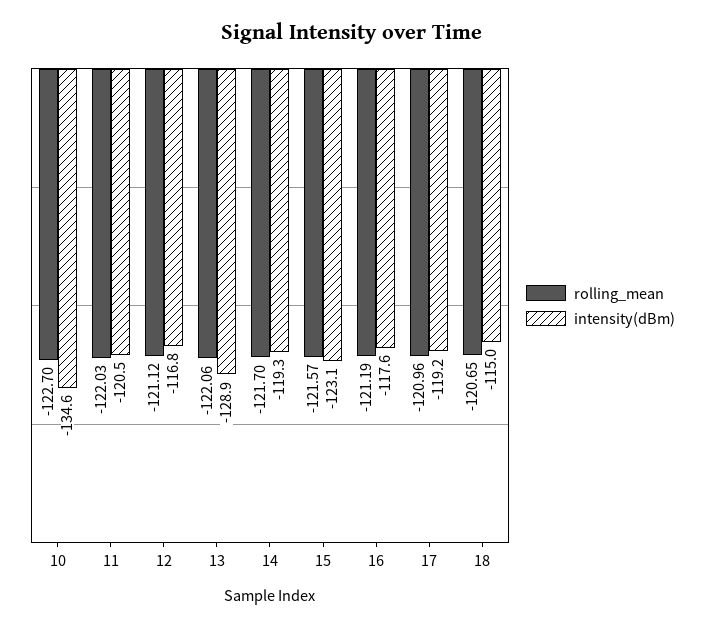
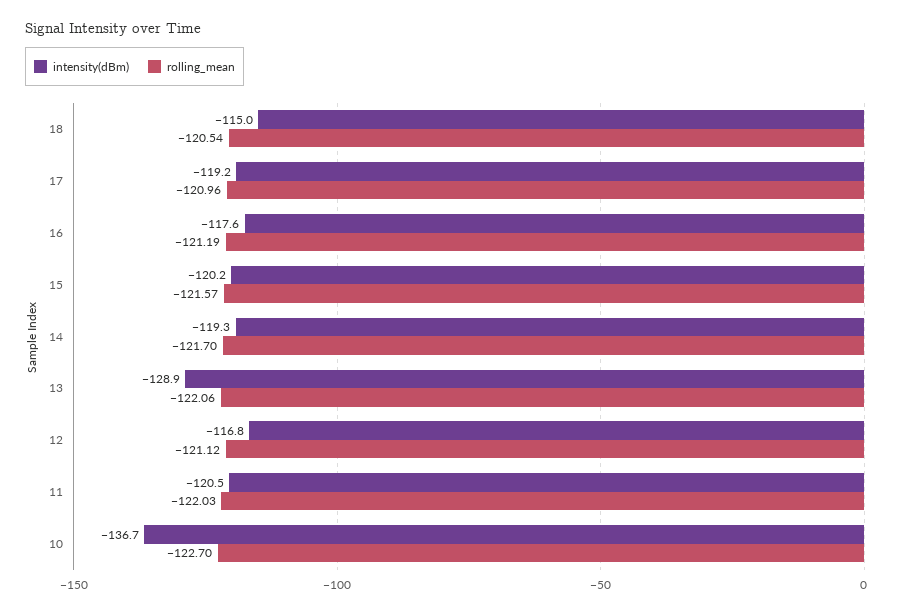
  {
    "rolling_mean": {
      "10": -122.7,
      "11": -122.03,
      "12": -121.12,
      "13": -122.06,
      "14": -121.7,
      "15": -121.57,
      "16": -121.19,
      "17": -120.96,
-     "18": -120.65
+     "18": -120.54
    },
    "intensity(dBm)": {
-     "10": -134.6,
+     "10": -136.7,
      "11": -120.5,
      "12": -116.8,
      "13": -128.9,
      "14": -119.3,
-     "15": -123.1,
+     "15": -120.2,
      "16": -117.6,
      "17": -119.2,
      "18": -115
    }
  }

